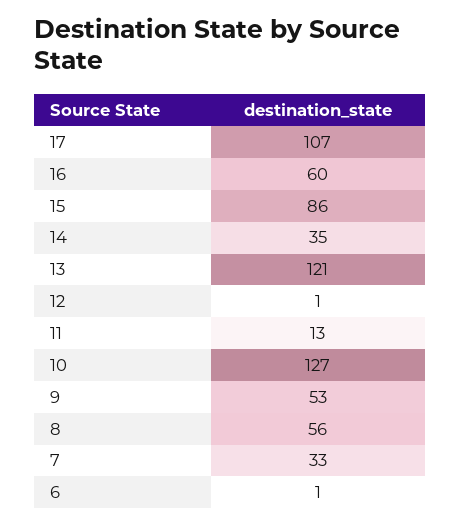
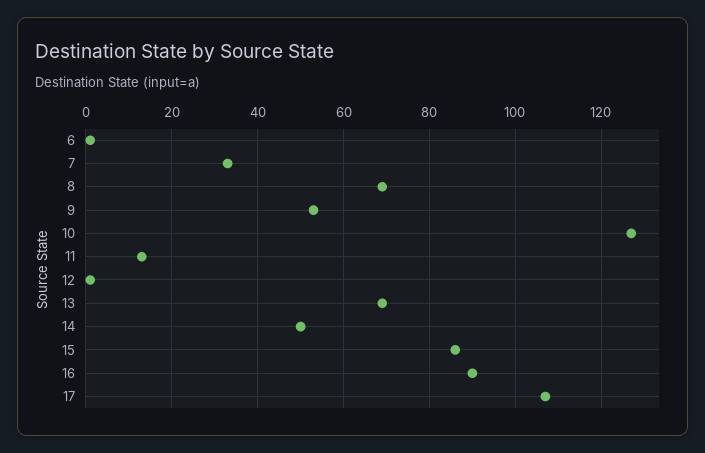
  {
    "17": 107,
-   "16": 60,
+   "16": 90,
    "15": 86,
-   "14": 35,
+   "14": 50,
-   "13": 121,
+   "13": 70,
    "12": 1,
    "11": 13,
    "10": 127,
    "9": 53,
-   "8": 56,
+   "8": 70,
    "7": 33,
    "6": 1
  }

